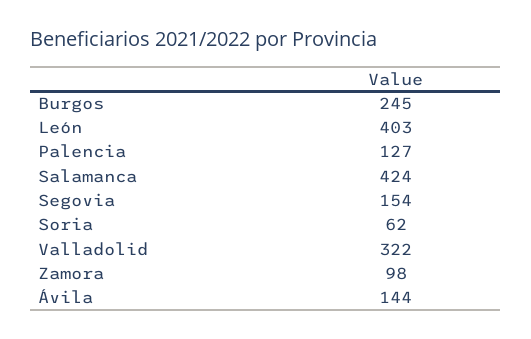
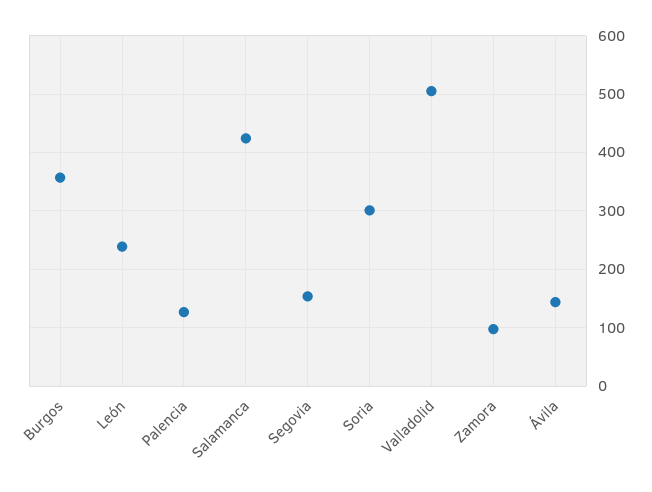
  {
-   "Burgos": 245,
+   "Burgos": 360,
-   "León": 403,
+   "León": 240,
    "Palencia": 127,
    "Salamanca": 424,
    "Segovia": 154,
-   "Soria": 62,
+   "Soria": 300,
-   "Valladolid": 322,
+   "Valladolid": 500,
    "Zamora": 98,
    "Ávila": 144
  }

